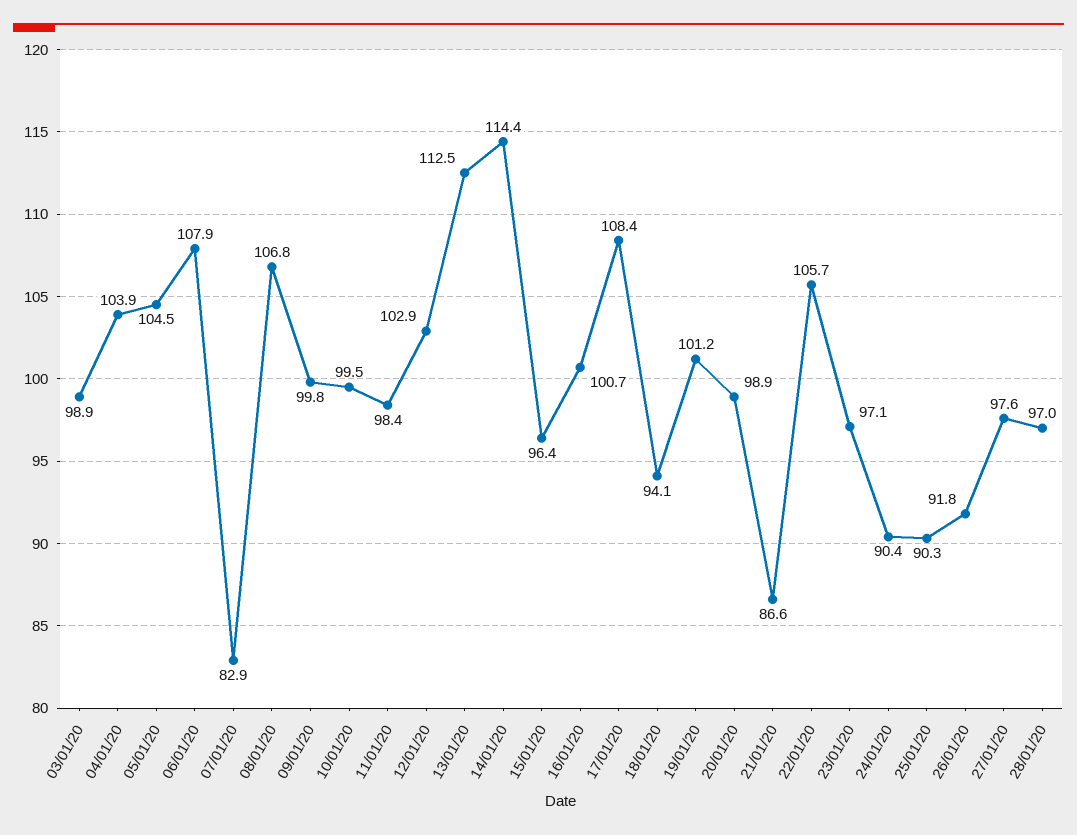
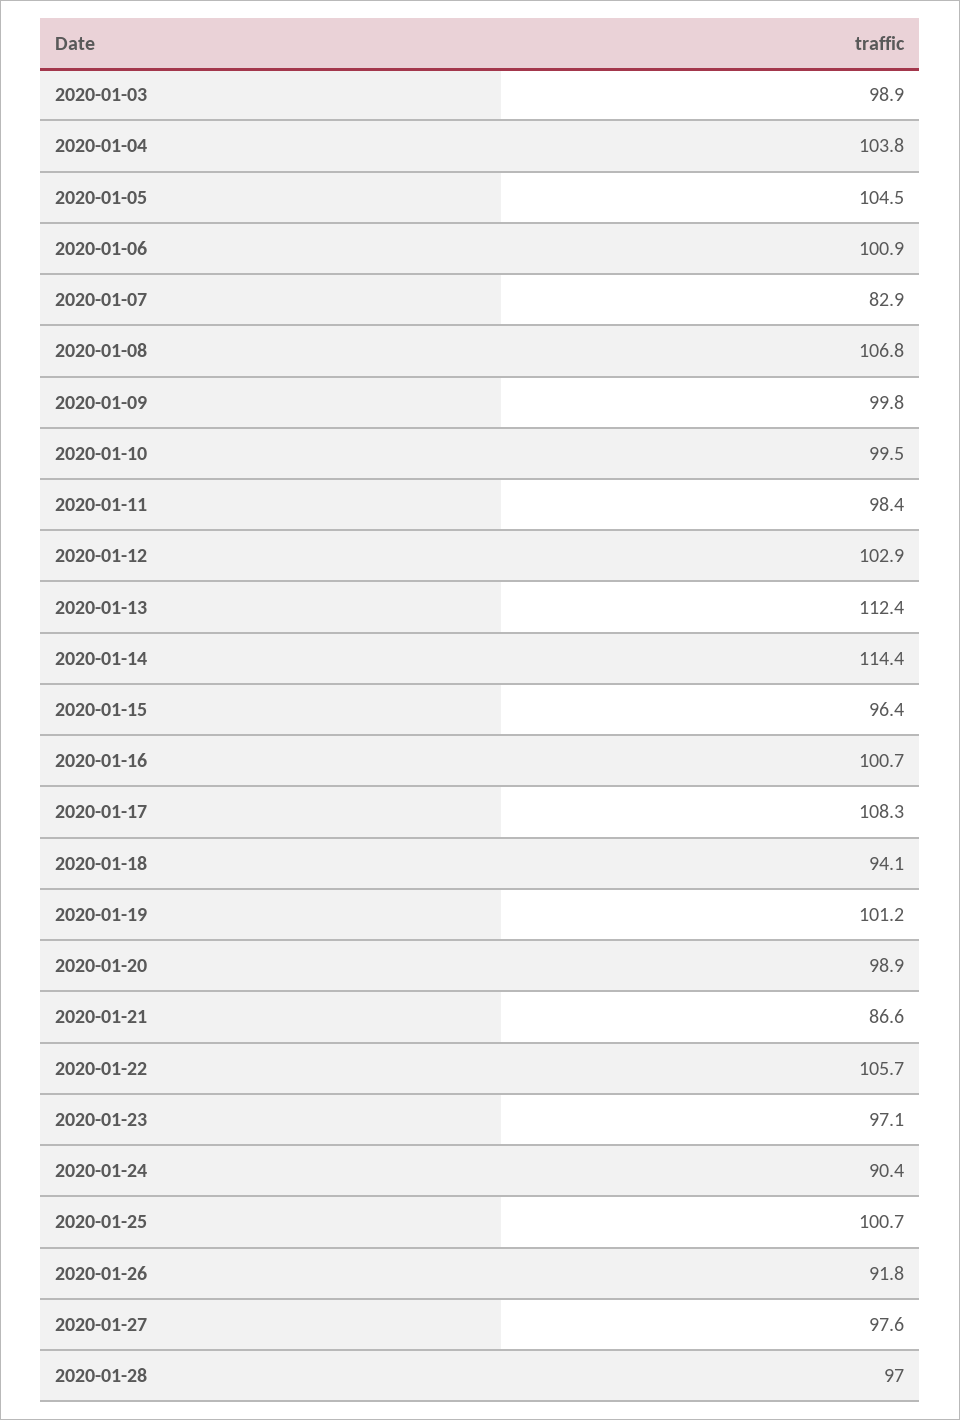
  {
    "03/01/20": 98.9,
-   "04/01/20": 103.9,
+   "04/01/20": 103.8,
    "05/01/20": 104.5,
-   "06/01/20": 107.9,
+   "06/01/20": 100.9,
    "07/01/20": 82.9,
    "08/01/20": 106.8,
    "09/01/20": 99.8,
    "10/01/20": 99.5,
    "11/01/20": 98.4,
    "12/01/20": 102.9,
-   "13/01/20": 112.5,
+   "13/01/20": 112.4,
    "14/01/20": 114.4,
    "15/01/20": 96.4,
    "16/01/20": 100.7,
-   "17/01/20": 108.4,
+   "17/01/20": 108.3,
    "18/01/20": 94.1,
    "19/01/20": 101.2,
    "20/01/20": 98.9,
    "21/01/20": 86.6,
    "22/01/20": 105.7,
    "23/01/20": 97.1,
    "24/01/20": 90.4,
-   "25/01/20": 90.3,
+   "25/01/20": 100.7,
    "26/01/20": 91.8,
    "27/01/20": 97.6,
    "28/01/20": 97
  }

